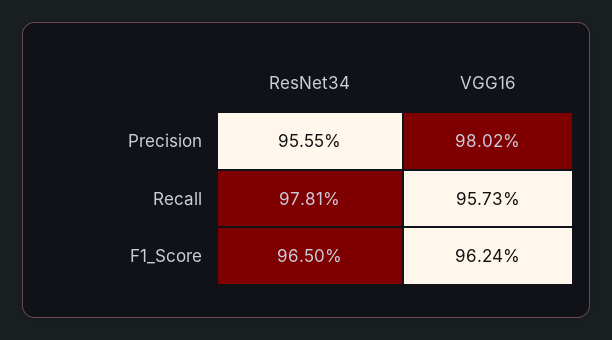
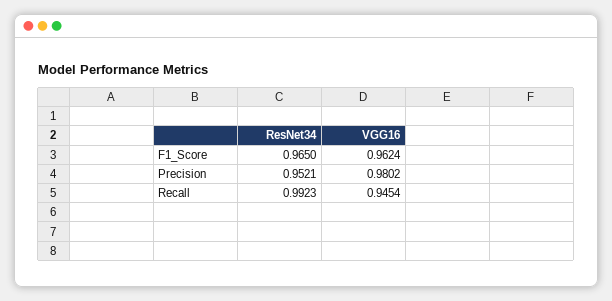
  {
    "ResNet34": {
-     "Precision": 0.9555,
+     "Precision": 0.9521,
-     "Recall": 0.9781,
+     "Recall": 0.9923,
      "F1_Score": 0.965
    },
    "VGG16": {
      "Precision": 0.9802,
-     "Recall": 0.9573,
+     "Recall": 0.9454,
      "F1_Score": 0.9624
    }
  }

